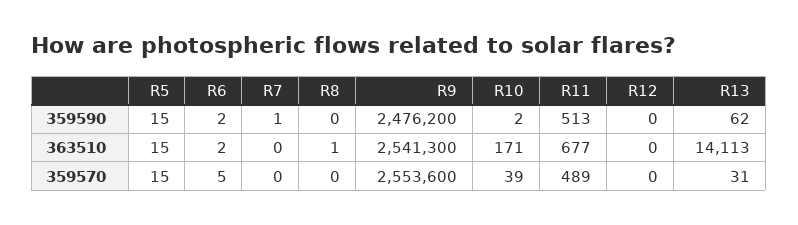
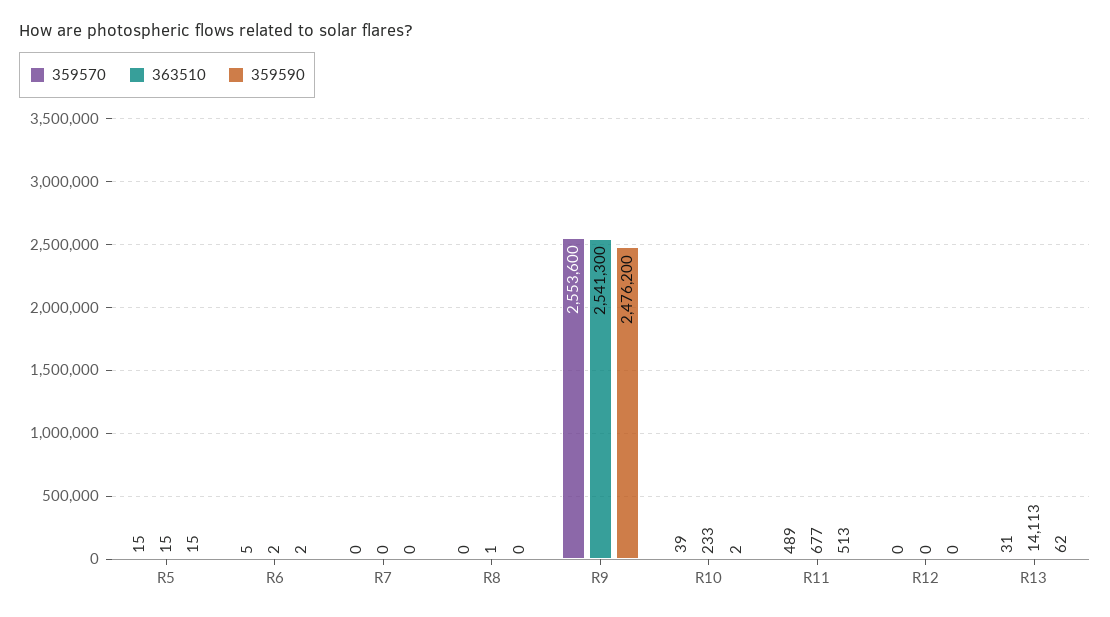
  {
    "359590": {
      "R5": 15,
      "R6": 2,
-     "R7": 1,
+     "R7": 0,
      "R8": 0,
      "R9": 2476200,
      "R10": 2,
      "R11": 513,
      "R12": 0,
      "R13": 62
    },
    "363510": {
      "R5": 15,
      "R6": 2,
      "R7": 0,
      "R8": 1,
      "R9": 2541300,
-     "R10": 171,
+     "R10": 233,
      "R11": 677,
      "R12": 0,
      "R13": 14113
    },
    "359570": {
      "R5": 15,
      "R6": 5,
      "R7": 0,
      "R8": 0,
      "R9": 2553600,
      "R10": 39,
      "R11": 489,
      "R12": 0,
      "R13": 31
    }
  }

